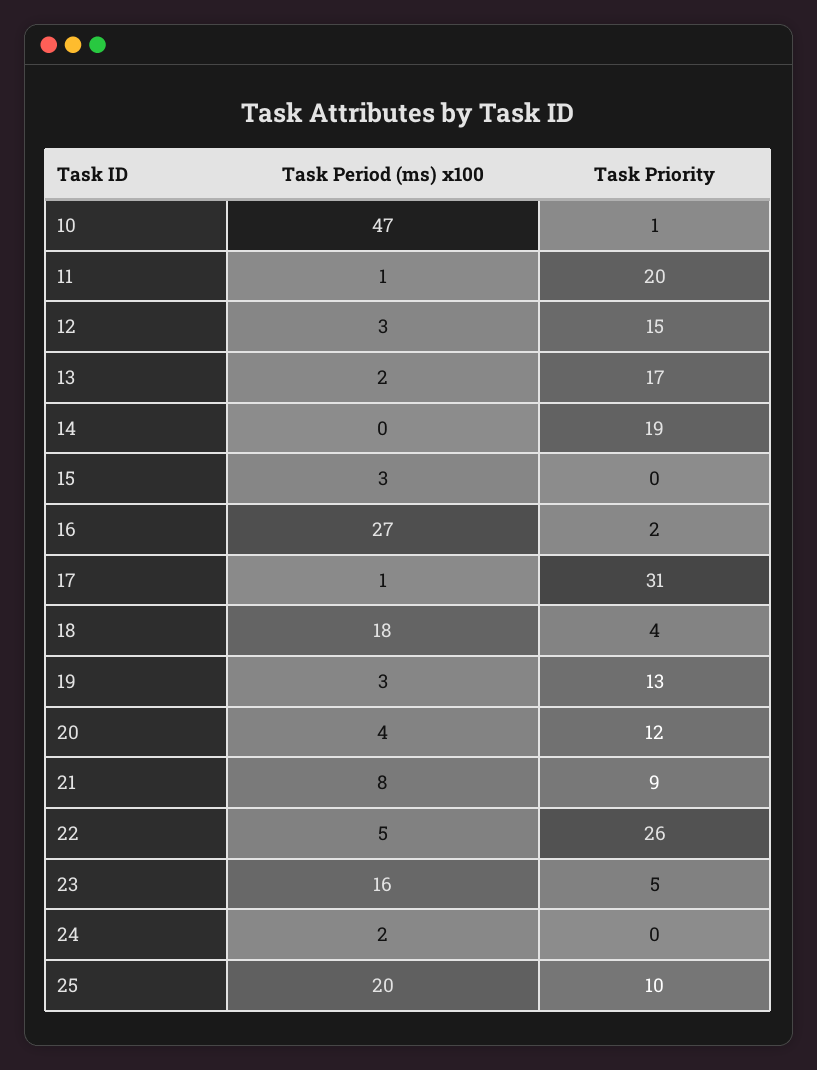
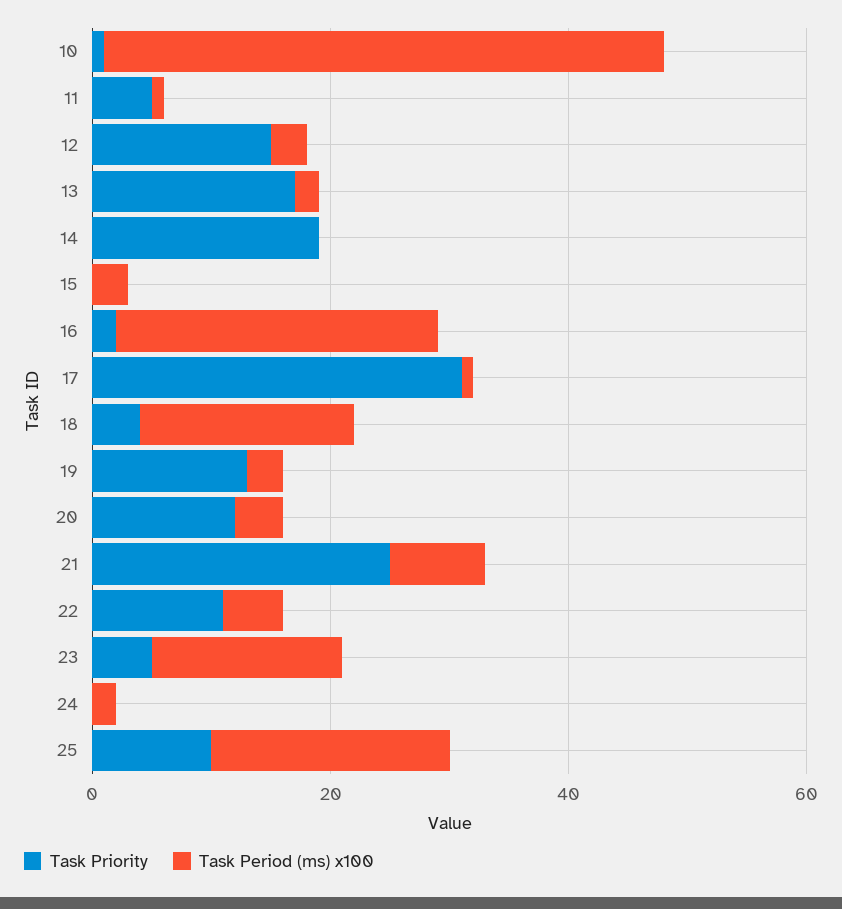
  {
    "Task Period (ms) x100": {
      "10": 47,
      "11": 1,
      "12": 3,
      "13": 2,
      "14": 0,
      "15": 3,
      "16": 27,
      "17": 1,
      "18": 18,
      "19": 3,
      "20": 4,
      "21": 8,
      "22": 5,
      "23": 16,
      "24": 2,
      "25": 20
    },
    "Task Priority": {
      "10": 1,
-     "11": 20,
+     "11": 5,
      "12": 15,
      "13": 17,
      "14": 19,
      "15": 0,
      "16": 2,
      "17": 31,
      "18": 4,
      "19": 13,
      "20": 12,
-     "21": 9,
+     "21": 25,
-     "22": 26,
+     "22": 10,
      "23": 5,
      "24": 0,
      "25": 10
    }
  }

